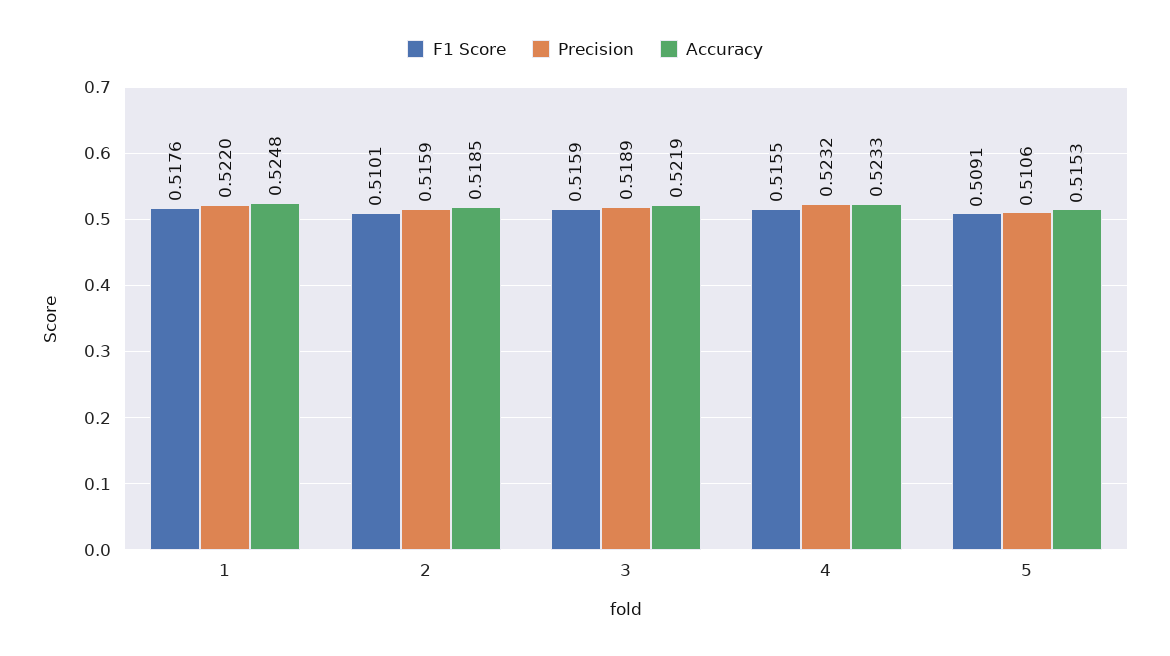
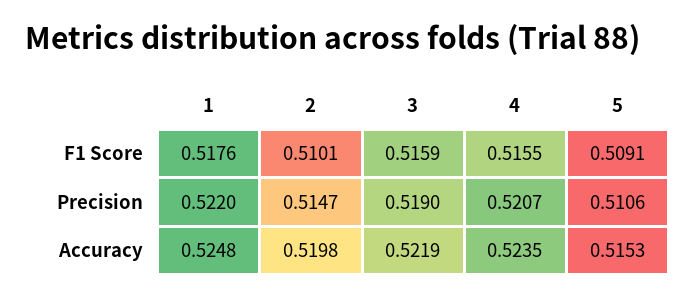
  {
    "F1 Score": {
      "1": 0.5176,
      "2": 0.5101,
      "3": 0.5159,
      "4": 0.5155,
      "5": 0.5091
    },
    "Precision": {
      "1": 0.522,
-     "2": 0.5159,
+     "2": 0.5147,
-     "3": 0.5189,
+     "3": 0.519,
-     "4": 0.5232,
+     "4": 0.5207,
      "5": 0.5106
    },
    "Accuracy": {
      "1": 0.5248,
-     "2": 0.5185,
+     "2": 0.5198,
      "3": 0.5219,
-     "4": 0.5233,
+     "4": 0.5235,
      "5": 0.5153
    }
  }

